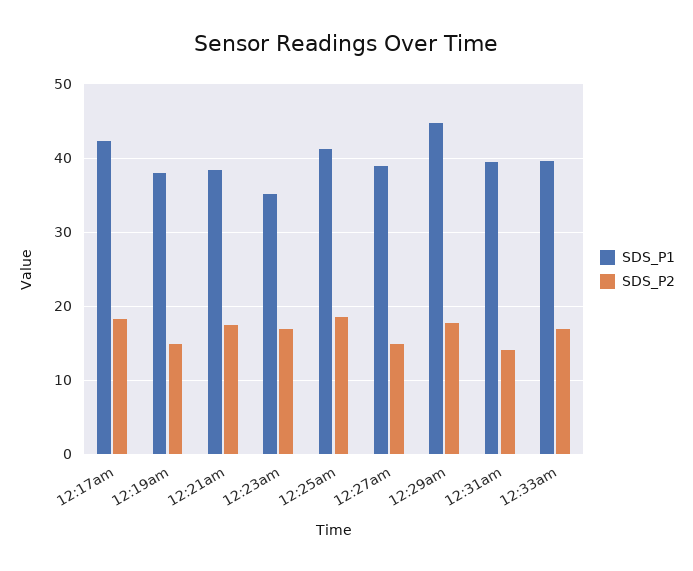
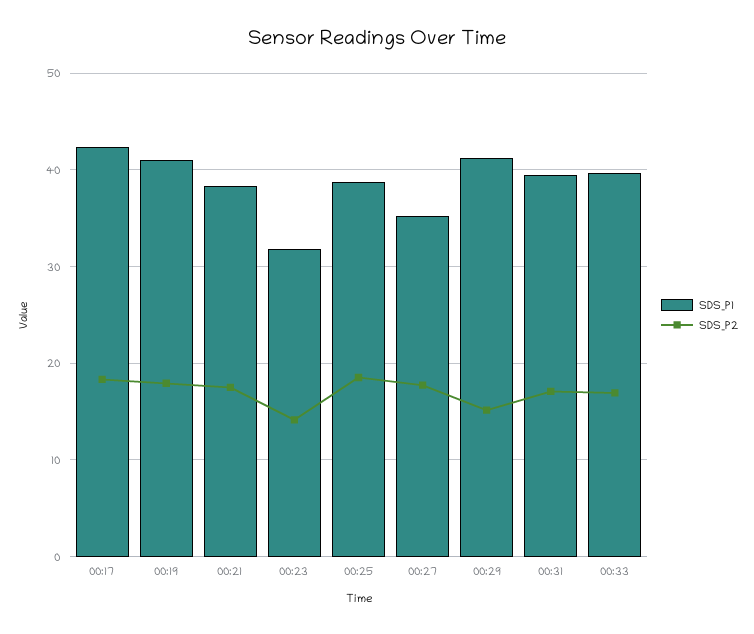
  {
    "SDS_P1": {
      "12:17am": 42,
-     "12:19am": 38,
+     "12:19am": 41,
      "12:21am": 38,
-     "12:23am": 35,
+     "12:23am": 32,
-     "12:25am": 41,
+     "12:25am": 39,
-     "12:27am": 39,
+     "12:27am": 35,
-     "12:29am": 45,
+     "12:29am": 41,
      "12:31am": 39,
      "12:33am": 40
    },
    "SDS_P2": {
      "12:17am": 18,
-     "12:19am": 15,
+     "12:19am": 18,
      "12:21am": 18,
-     "12:23am": 17,
+     "12:23am": 14,
      "12:25am": 19,
-     "12:27am": 15,
+     "12:27am": 18,
-     "12:29am": 18,
+     "12:29am": 15,
-     "12:31am": 14,
+     "12:31am": 17,
      "12:33am": 17
    }
  }

